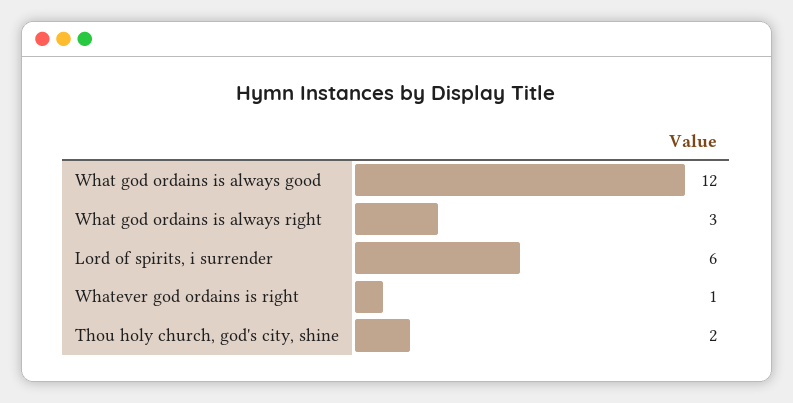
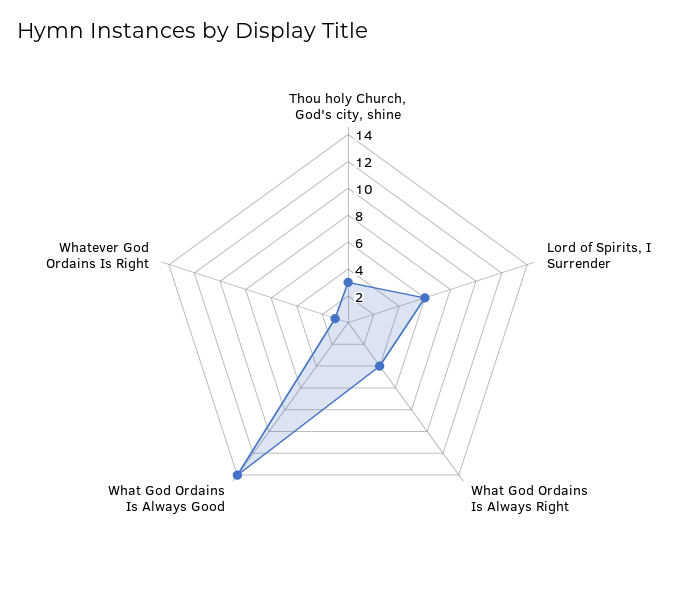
  {
-   "What god ordains is always good": 12,
+   "What god ordains is always good": 14,
-   "What god ordains is always right": 3,
+   "What god ordains is always right": 4,
    "Lord of spirits, i surrender": 6,
    "Whatever god ordains is right": 1,
-   "Thou holy church, god's city, shine": 2
+   "Thou holy church, god's city, shine": 3
  }

